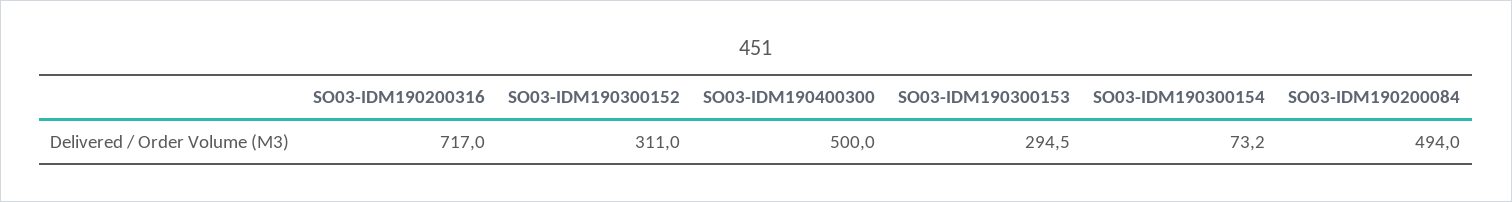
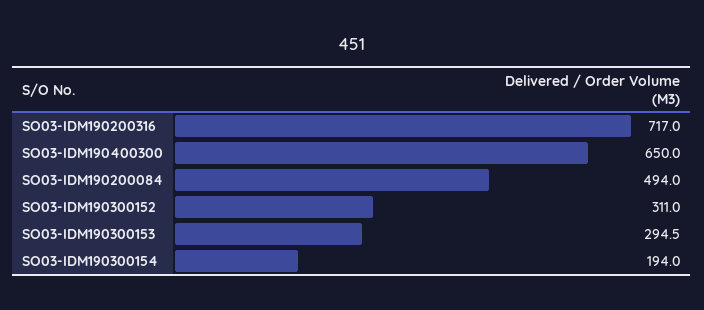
  {
    "SO03-IDM190200316": 717,
    "SO03-IDM190300152": 311,
-   "SO03-IDM190400300": 500,
+   "SO03-IDM190400300": 650,
    "SO03-IDM190300153": 294.5,
-   "SO03-IDM190300154": 73.2,
+   "SO03-IDM190300154": 194,
    "SO03-IDM190200084": 494
  }

